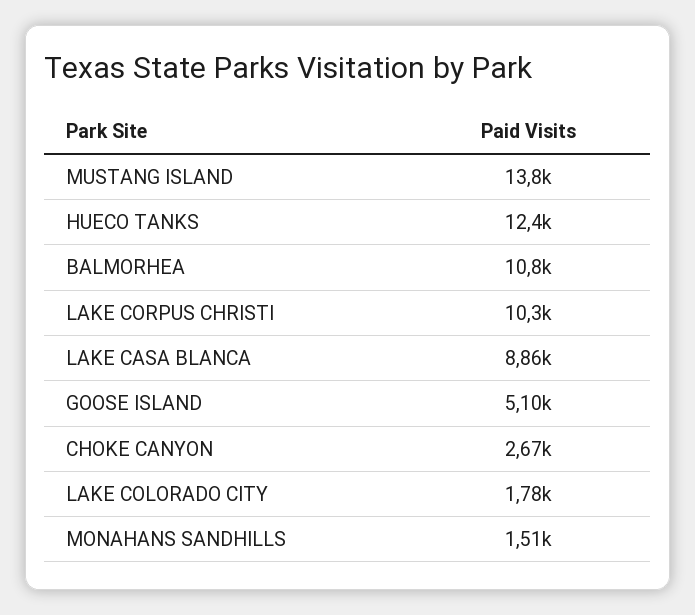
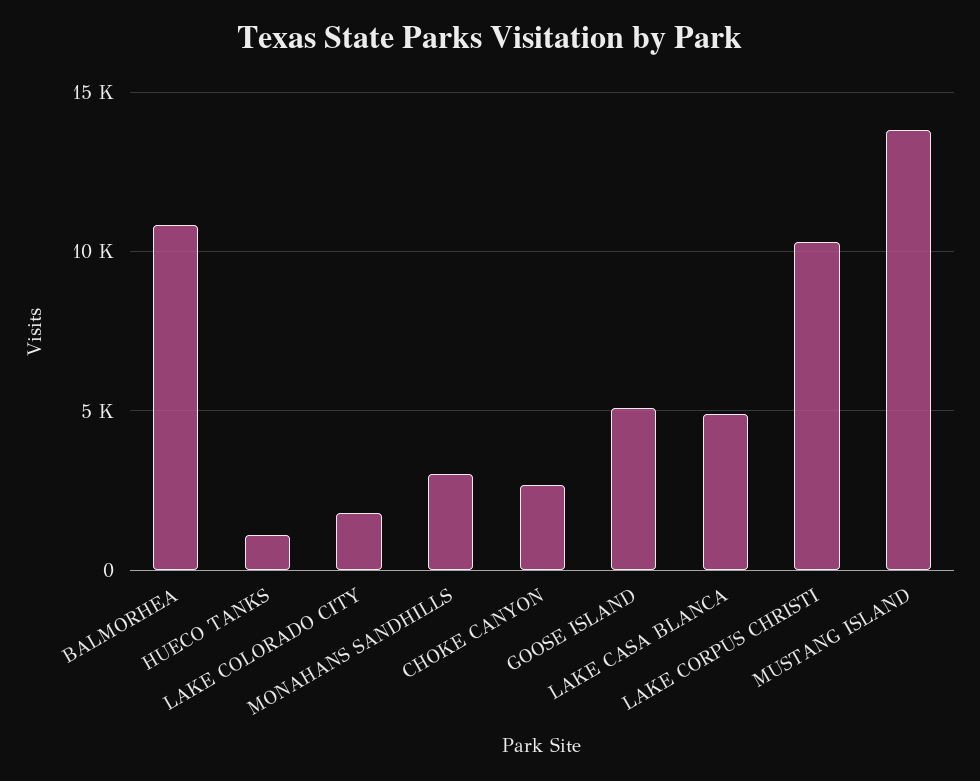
  {
    "MUSTANG ISLAND": 13800,
-   "HUECO TANKS": 12400,
+   "HUECO TANKS": 1000,
    "BALMORHEA": 10800,
    "LAKE CORPUS CHRISTI": 10300,
-   "LAKE CASA BLANCA": 8860,
+   "LAKE CASA BLANCA": 5000,
    "GOOSE ISLAND": 5100,
    "CHOKE CANYON": 2670,
    "LAKE COLORADO CITY": 1780,
-   "MONAHANS SANDHILLS": 1510
+   "MONAHANS SANDHILLS": 3000
  }

